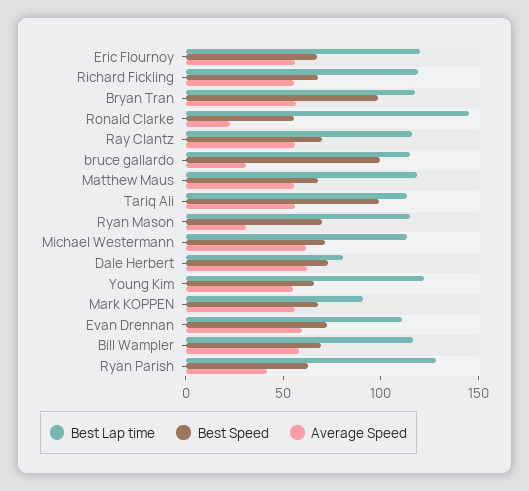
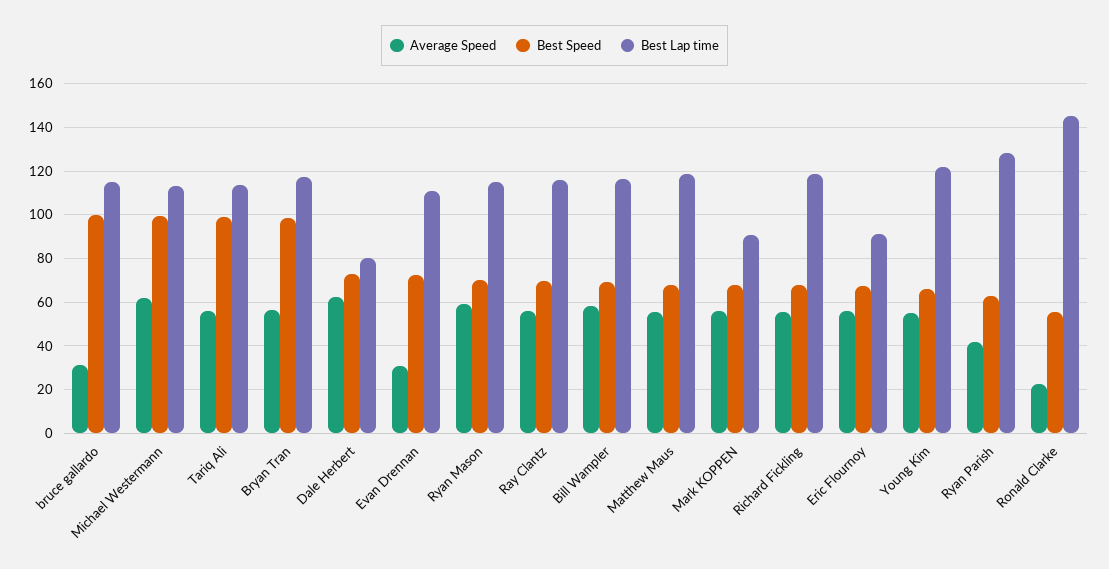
  {
    "Best Lap time": {
-     "Eric Flournoy": 120,
+     "Eric Flournoy": 90,
      "Richard Fickling": 120,
      "Bryan Tran": 115,
      "Ronald Clarke": 145,
      "Ray Clantz": 115,
      "bruce gallardo": 115,
      "Matthew Maus": 120,
      "Tariq Ali": 115,
      "Ryan Mason": 115,
      "Michael Westermann": 115,
      "Dale Herbert": 80,
      "Young Kim": 120,
      "Mark KOPPEN": 90,
      "Evan Drennan": 110,
      "Bill Wampler": 115,
      "Ryan Parish": 130
    },
    "Best Speed": {
      "Eric Flournoy": 65,
      "Richard Fickling": 70,
      "Bryan Tran": 100,
      "Ronald Clarke": 55,
      "Ray Clantz": 70,
      "bruce gallardo": 100,
      "Matthew Maus": 70,
      "Tariq Ali": 100,
      "Ryan Mason": 70,
-     "Michael Westermann": 70,
+     "Michael Westermann": 100,
      "Dale Herbert": 75,
      "Young Kim": 65,
      "Mark KOPPEN": 70,
      "Evan Drennan": 75,
      "Bill Wampler": 70,
      "Ryan Parish": 65
    },
    "Average Speed": {
      "Eric Flournoy": 55,
      "Richard Fickling": 55,
      "Bryan Tran": 55,
      "Ronald Clarke": 25,
      "Ray Clantz": 55,
      "bruce gallardo": 30,
      "Matthew Maus": 55,
      "Tariq Ali": 55,
-     "Ryan Mason": 30,
+     "Ryan Mason": 60,
      "Michael Westermann": 60,
      "Dale Herbert": 60,
      "Young Kim": 55,
      "Mark KOPPEN": 55,
-     "Evan Drennan": 60,
+     "Evan Drennan": 30,
      "Bill Wampler": 60,
      "Ryan Parish": 40
    }
  }

